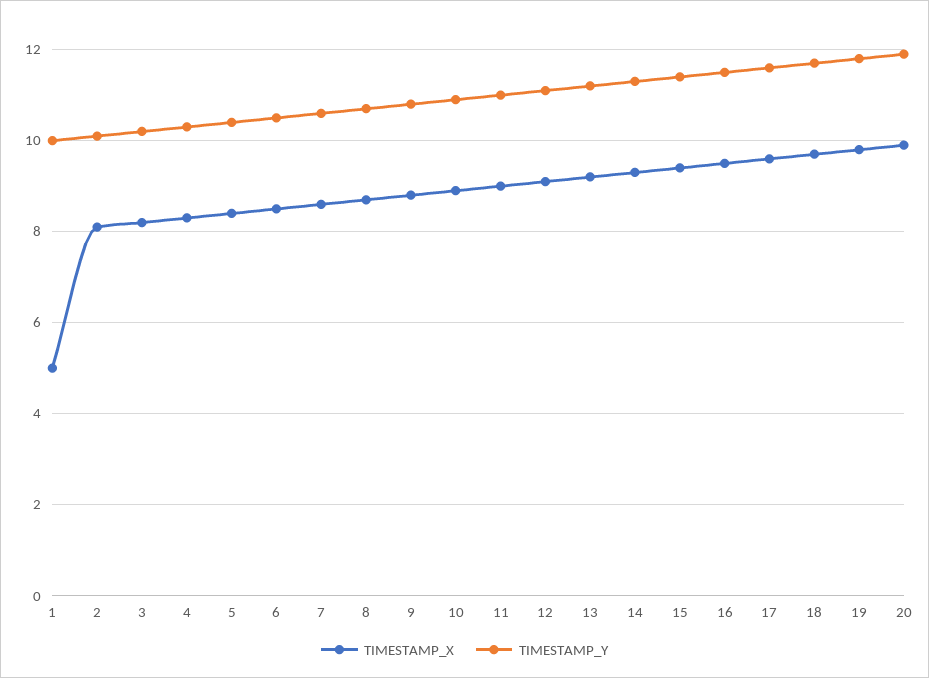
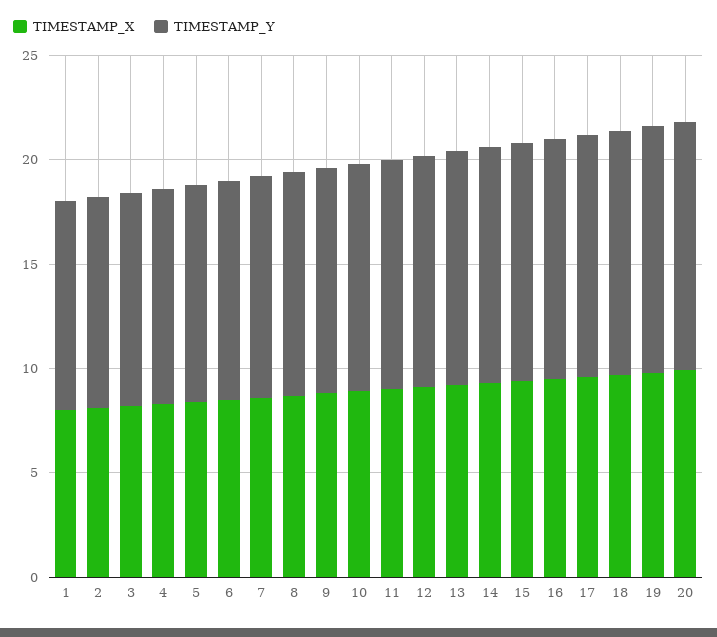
  {
    "TIMESTAMP_X": {
-     "1": 5,
+     "1": 8,
      "2": 8,
      "3": 8,
      "4": 8.5,
      "5": 8.5,
      "6": 8.5,
      "7": 8.5,
      "8": 8.5,
      "9": 9,
      "10": 9,
      "11": 9,
      "12": 9,
      "13": 9,
      "14": 9.5,
      "15": 9.5,
      "16": 9.5,
      "17": 9.5,
      "18": 9.5,
      "19": 10,
      "20": 10
    },
    "TIMESTAMP_Y": {
      "1": 10,
      "2": 10,
      "3": 10,
      "4": 10.5,
      "5": 10.5,
      "6": 10.5,
      "7": 10.5,
      "8": 10.5,
      "9": 11,
      "10": 11,
      "11": 11,
      "12": 11,
      "13": 11,
      "14": 11.5,
      "15": 11.5,
      "16": 11.5,
      "17": 11.5,
      "18": 11.5,
      "19": 12,
      "20": 12
    }
  }

